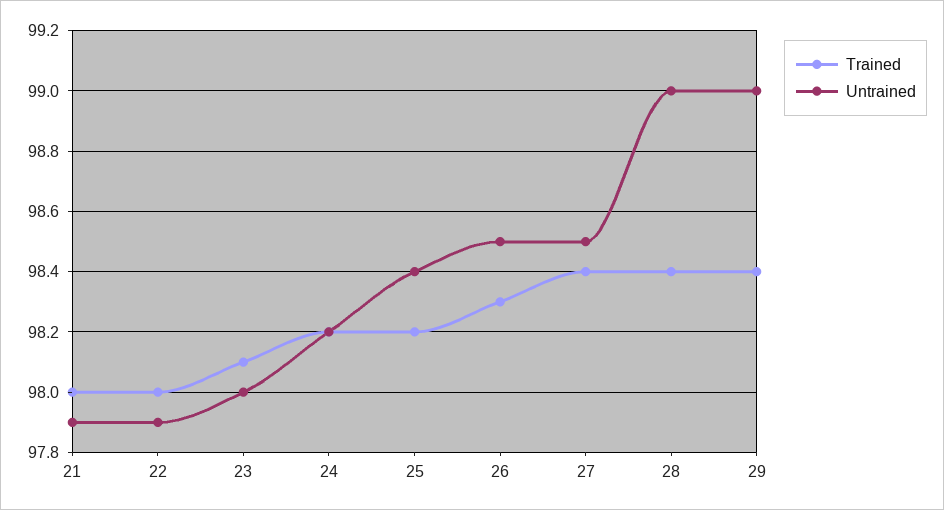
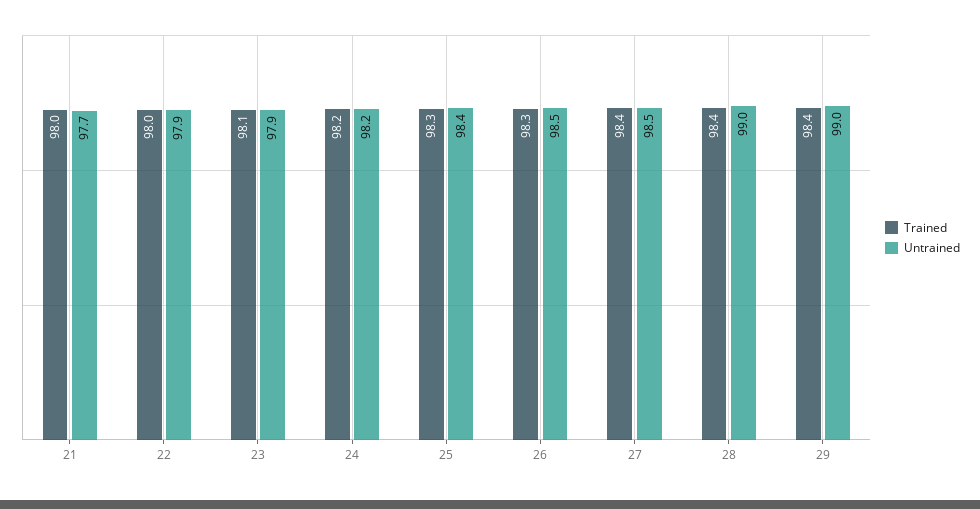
  {
    "Trained": {
      "21": 98,
      "22": 98,
      "23": 98.1,
      "24": 98.2,
-     "25": 98.2,
+     "25": 98.3,
      "26": 98.3,
      "27": 98.4,
      "28": 98.4,
      "29": 98.4
    },
    "Untrained": {
-     "21": 97.9,
+     "21": 97.7,
      "22": 97.9,
-     "23": 98,
+     "23": 97.9,
      "24": 98.2,
      "25": 98.4,
      "26": 98.5,
      "27": 98.5,
      "28": 99,
      "29": 99
    }
  }

